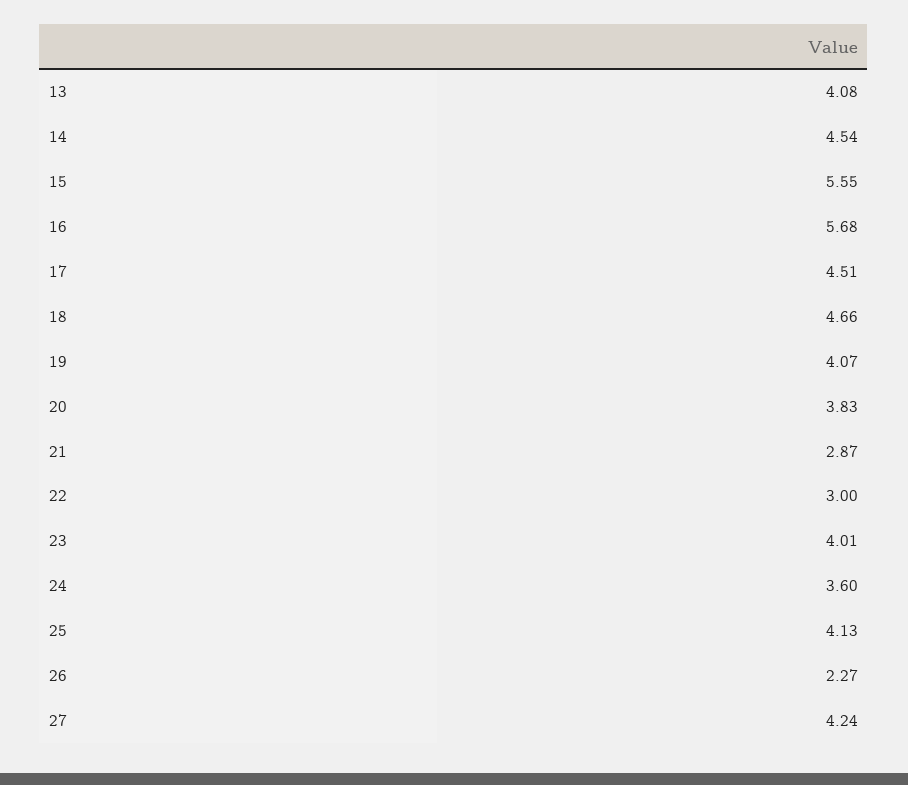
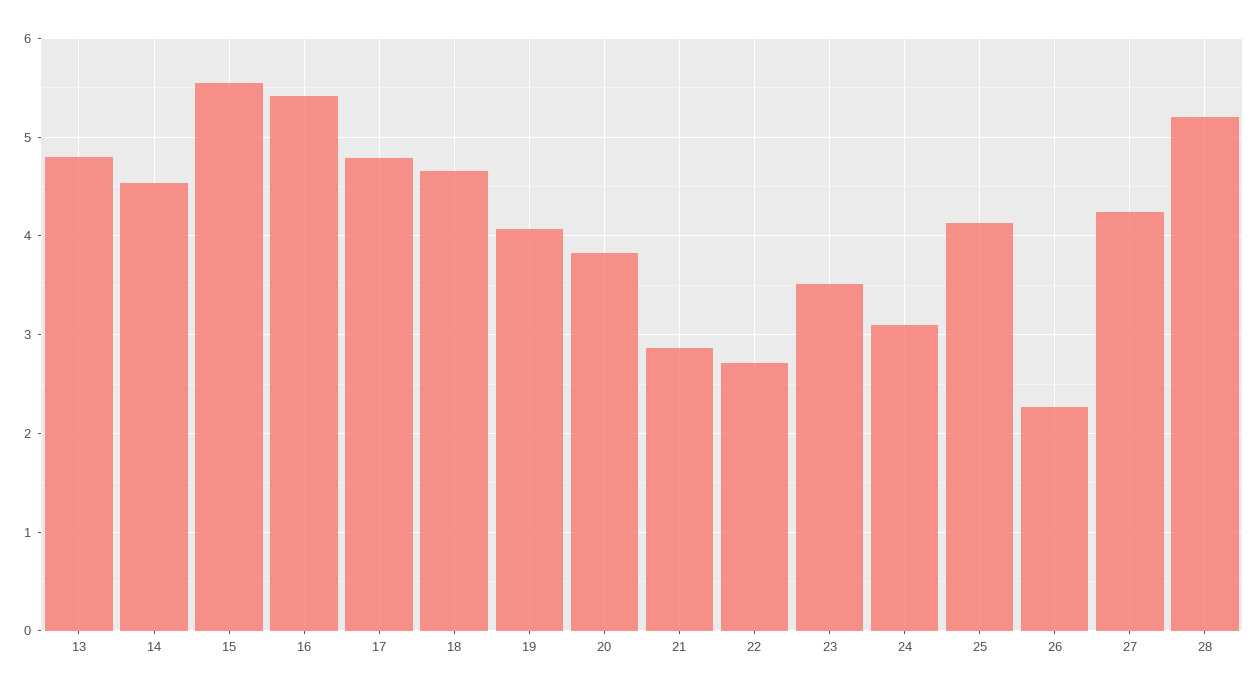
  {
-   "13": 4.08,
+   "13": 4.8,
    "14": 4.54,
    "15": 5.55,
-   "16": 5.68,
+   "16": 5.4,
-   "17": 4.51,
+   "17": 4.8,
    "18": 4.66,
    "19": 4.07,
    "20": 3.83,
    "21": 2.87,
-   "22": 3,
+   "22": 2.7,
-   "23": 4.01,
+   "23": 3.5,
-   "24": 3.6,
+   "24": 3.1,
    "25": 4.13,
    "26": 2.27,
-   "27": 4.24
+   "27": 4.24,
+   "28": 5.2
  }

